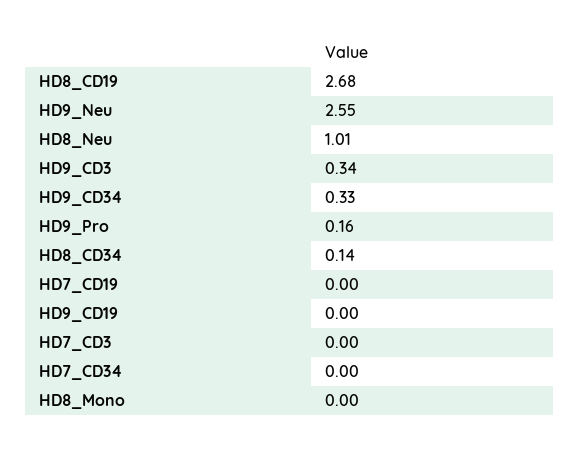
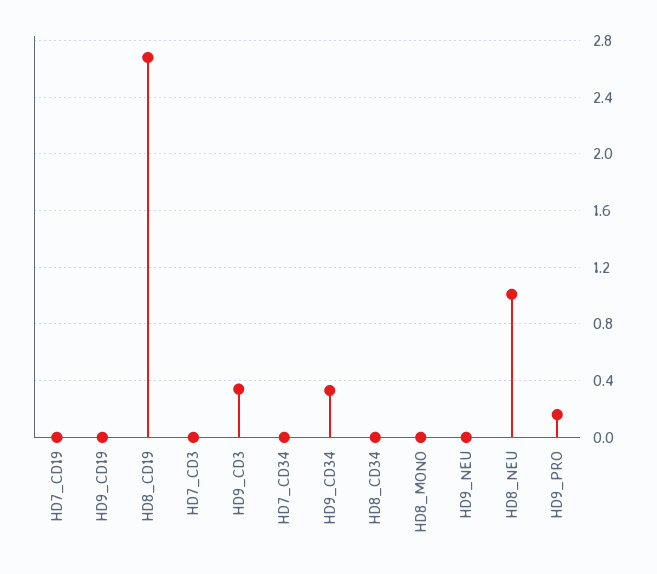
  {
    "HD8_CD19": 2.68,
-   "HD9_Neu": 2.55,
+   "HD9_Neu": 0,
    "HD8_Neu": 1.01,
    "HD9_CD3": 0.34,
    "HD9_CD34": 0.33,
    "HD9_Pro": 0.16,
-   "HD8_CD34": 0.14,
+   "HD8_CD34": 0,
    "HD7_CD19": 0,
    "HD9_CD19": 0,
    "HD7_CD3": 0,
    "HD7_CD34": 0,
    "HD8_Mono": 0
  }

